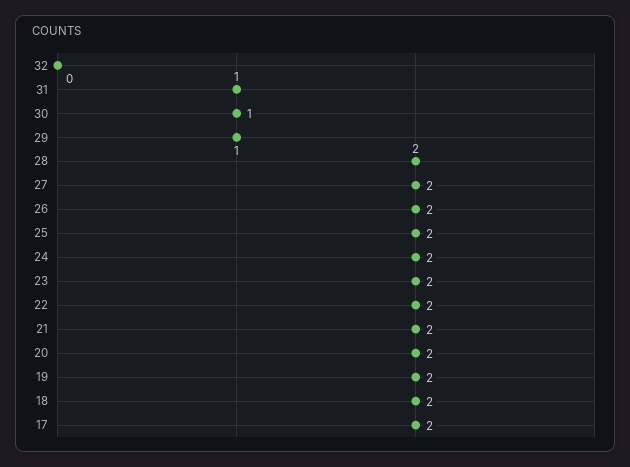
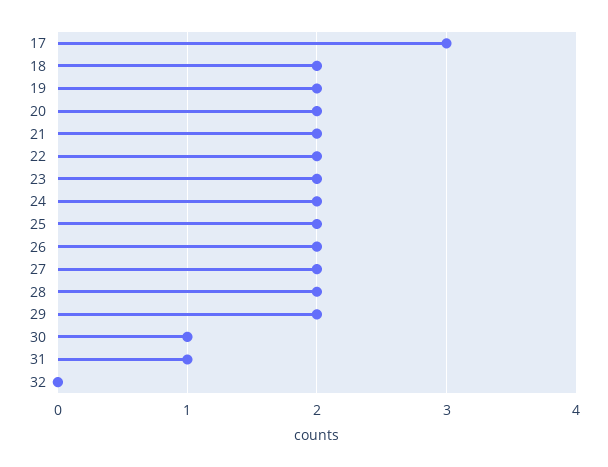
  {
    "32": 0,
    "31": 1,
    "30": 1,
-   "29": 1,
+   "29": 2,
    "28": 2,
    "27": 2,
    "26": 2,
    "25": 2,
    "24": 2,
    "23": 2,
    "22": 2,
    "21": 2,
    "20": 2,
    "19": 2,
    "18": 2,
-   "17": 2
+   "17": 3
  }

